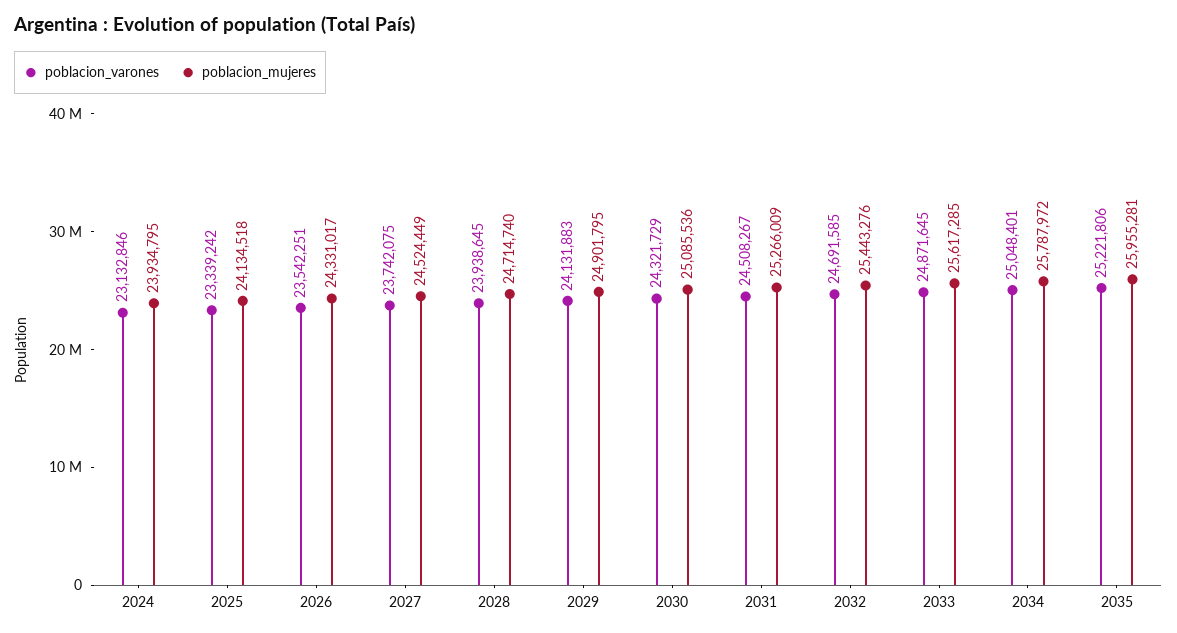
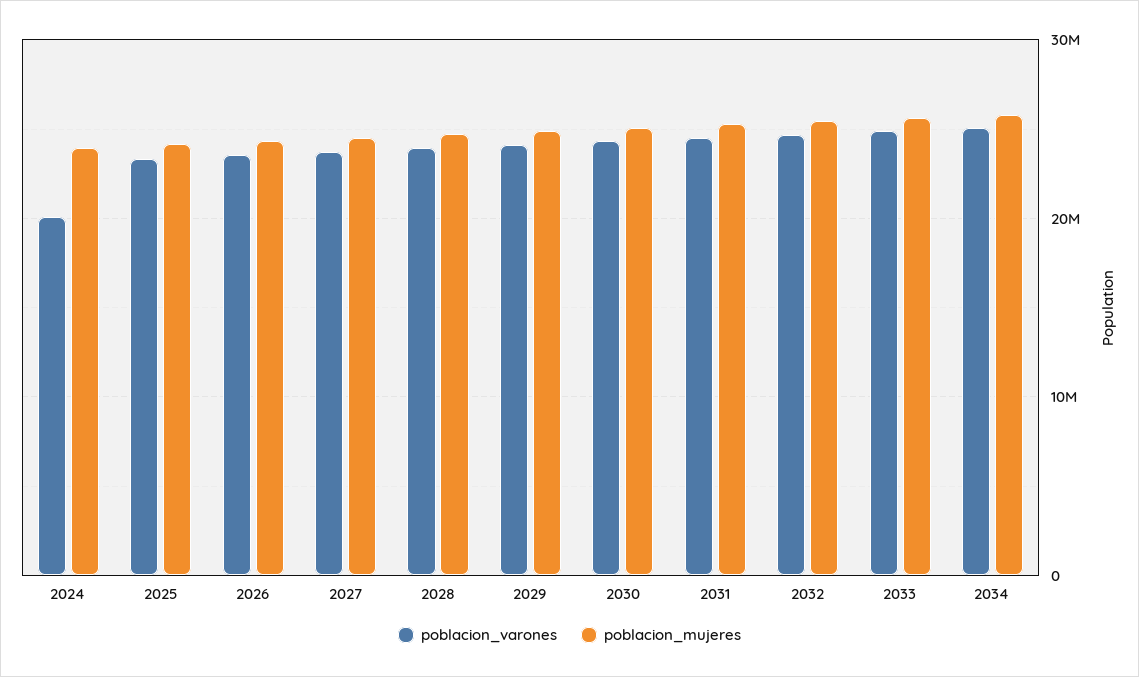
  {
    "poblacion_varones": {
-     "2024": 23132846,
+     "2024": 20000000,
      "2025": 23339242,
      "2026": 23542251,
      "2027": 23742075,
      "2028": 23938645,
      "2029": 24131883,
      "2030": 24321729,
      "2031": 24508267,
      "2032": 24691585,
      "2033": 24871645,
-     "2034": 25048401,
+     "2034": 25048401
-     "2035": 25221806
    },
    "poblacion_mujeres": {
      "2024": 23934795,
      "2025": 24134518,
      "2026": 24331017,
      "2027": 24524449,
      "2028": 24714740,
      "2029": 24901795,
      "2030": 25085536,
      "2031": 25266009,
      "2032": 25443276,
      "2033": 25617285,
-     "2034": 25787972,
+     "2034": 25787972
-     "2035": 25955281
    }
  }

